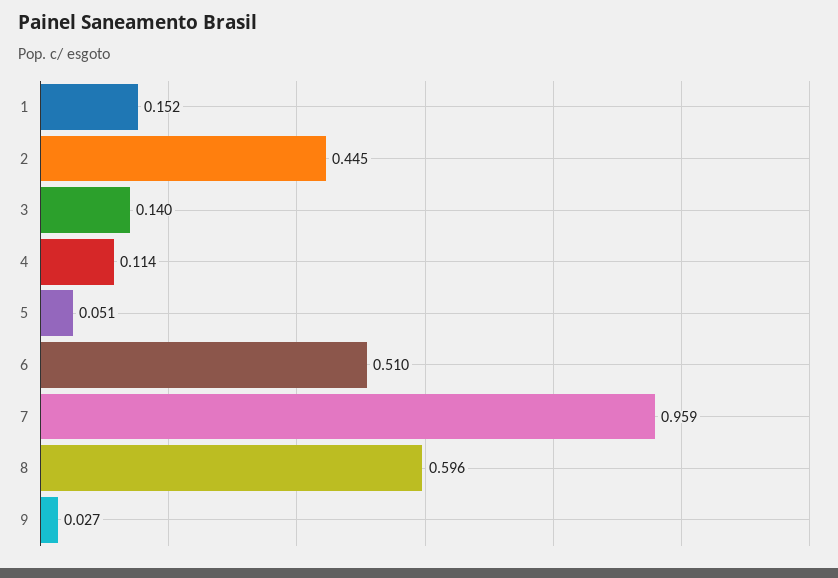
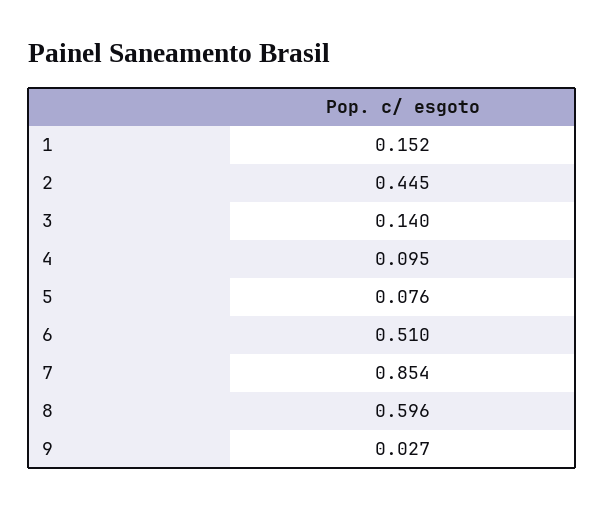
  {
    "1": 0.152,
    "2": 0.445,
    "3": 0.14,
-   "4": 0.114,
+   "4": 0.095,
-   "5": 0.051,
+   "5": 0.076,
    "6": 0.51,
-   "7": 0.959,
+   "7": 0.854,
    "8": 0.596,
    "9": 0.027
  }

